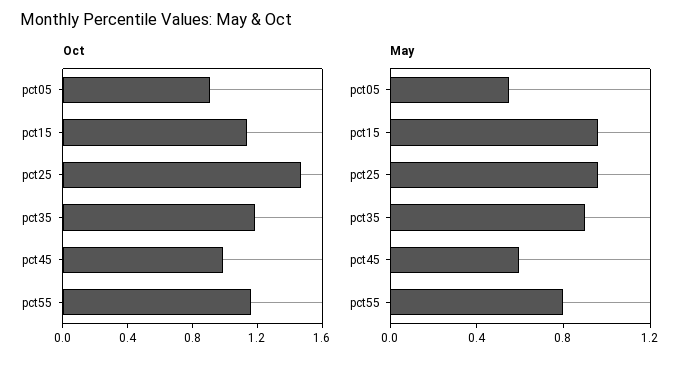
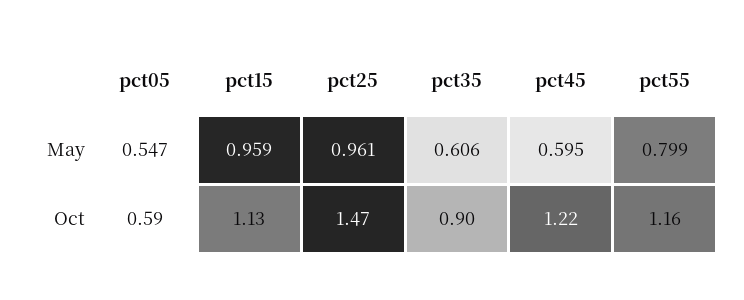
  {
    "Oct": {
-     "pct05": 0.9,
+     "pct05": 0.59,
      "pct15": 1.13,
      "pct25": 1.47,
-     "pct35": 1.2,
+     "pct35": 0.9,
-     "pct45": 1,
+     "pct45": 1.22,
      "pct55": 1.16
    },
    "May": {
      "pct05": 0.547,
      "pct15": 0.959,
      "pct25": 0.961,
-     "pct35": 0.9,
+     "pct35": 0.606,
      "pct45": 0.595,
      "pct55": 0.799
    }
  }

